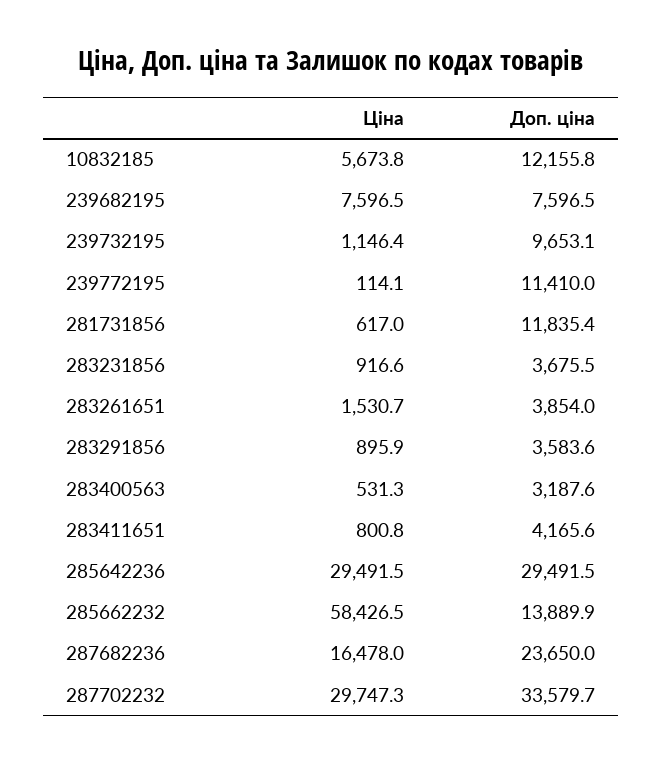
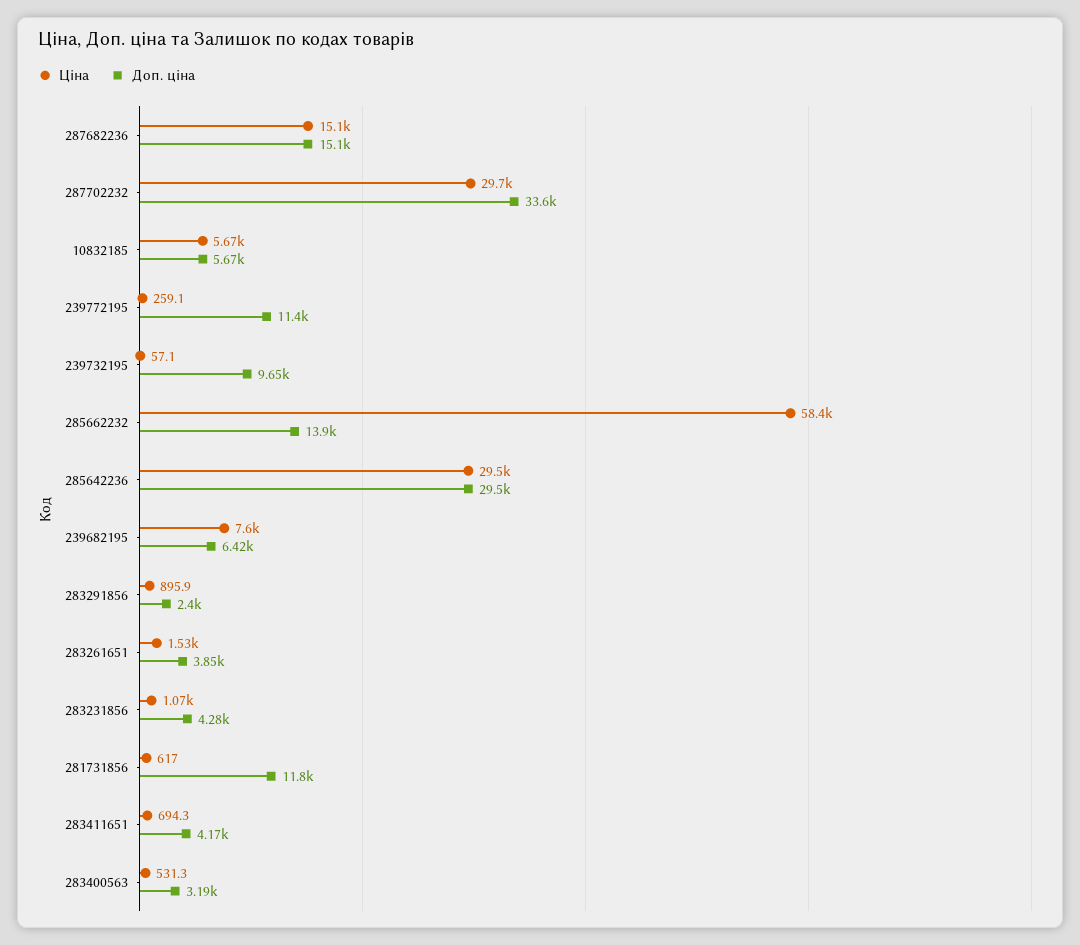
  {
    "Ціна": {
      "10832185": 5673.8,
      "239682195": 7596.5,
-     "239732195": 1146.4,
+     "239732195": 57.1,
-     "239772195": 114.1,
+     "239772195": 259.1,
      "281731856": 617,
-     "283231856": 916.6,
+     "283231856": 1070,
      "283261651": 1530.7,
      "283291856": 895.9,
      "283400563": 531.3,
-     "283411651": 800.8,
+     "283411651": 694.3,
      "285642236": 29491.5,
      "285662232": 58426.5,
-     "287682236": 16478,
+     "287682236": 15100,
      "287702232": 29747.3
    },
    "Доп. ціна": {
-     "10832185": 12155.8,
+     "10832185": 5670,
-     "239682195": 7596.5,
+     "239682195": 6420,
      "239732195": 9653.1,
      "239772195": 11410,
      "281731856": 11835.4,
-     "283231856": 3675.5,
+     "283231856": 4280,
      "283261651": 3854,
-     "283291856": 3583.6,
+     "283291856": 2400,
      "283400563": 3187.6,
      "283411651": 4165.6,
      "285642236": 29491.5,
      "285662232": 13889.9,
-     "287682236": 23650,
+     "287682236": 15100,
      "287702232": 33579.7
    }
  }

